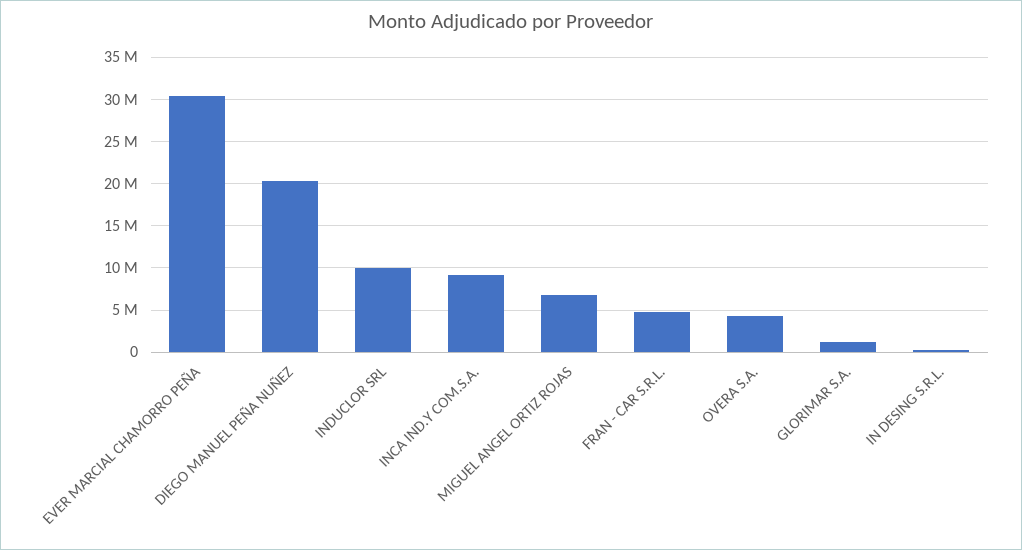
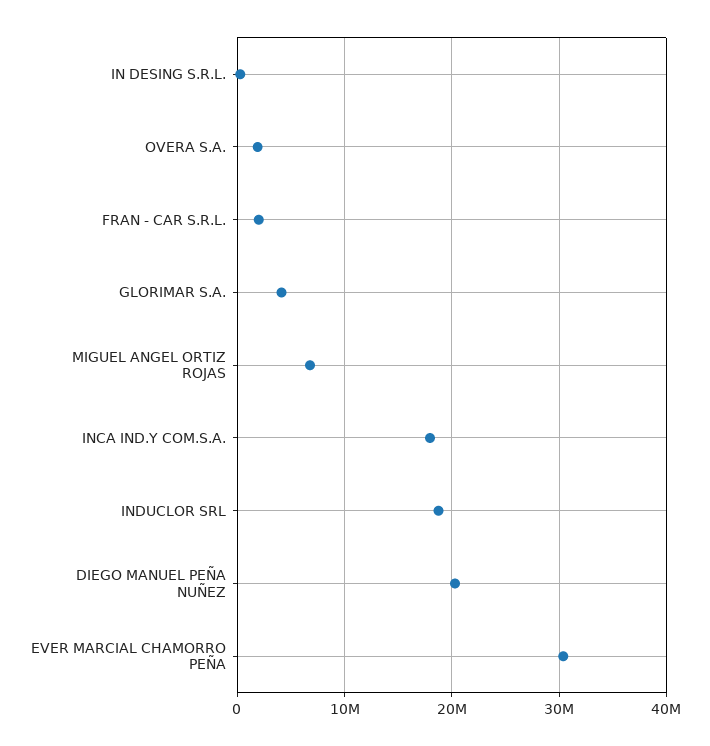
  {
    "EVER MARCIAL CHAMORRO PEÑA": 30000000,
    "DIEGO MANUEL PEÑA NUÑEZ": 20000000,
-   "INDUCLOR SRL": 10000000,
+   "INDUCLOR SRL": 19000000,
-   "INCA IND.Y COM.S.A.": 9000000,
+   "INCA IND.Y COM.S.A.": 18000000,
    "MIGUEL ANGEL ORTIZ ROJAS": 7000000,
-   "FRAN - CAR S.R.L.": 5000000,
+   "FRAN - CAR S.R.L.": 2000000,
-   "OVERA S.A.": 4000000,
+   "OVERA S.A.": 2000000,
-   "GLORIMAR S.A.": 1000000,
+   "GLORIMAR S.A.": 4000000,
    "IN DESING S.R.L.": 0
  }

